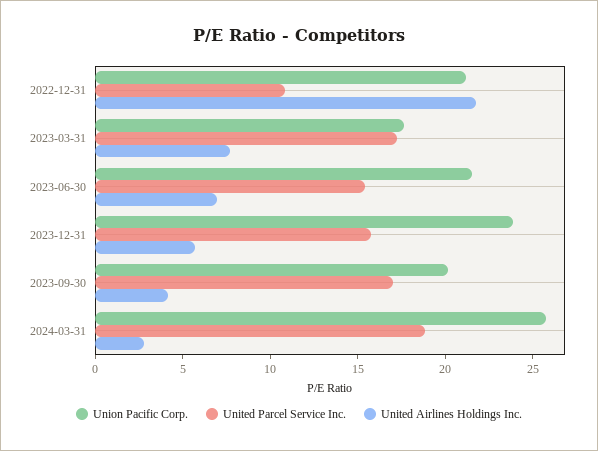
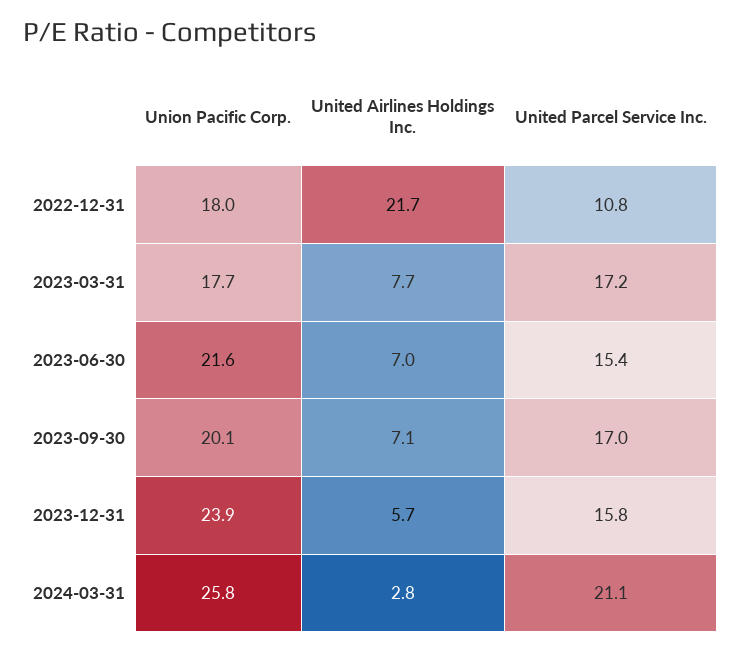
  {
    "Union Pacific Corp.": {
-     "2022-12-31": 21,
+     "2022-12-31": 18,
      "2023-03-31": 17.7,
      "2023-06-30": 21.6,
      "2023-12-31": 23.9,
      "2023-09-30": 20.1,
      "2024-03-31": 25.8
    },
    "United Parcel Service Inc.": {
      "2022-12-31": 10.8,
      "2023-03-31": 17.2,
      "2023-06-30": 15.4,
      "2023-12-31": 15.8,
      "2023-09-30": 17,
-     "2024-03-31": 19
+     "2024-03-31": 21.1
    },
    "United Airlines Holdings Inc.": {
      "2022-12-31": 21.7,
      "2023-03-31": 7.7,
      "2023-06-30": 7,
      "2023-12-31": 5.7,
-     "2023-09-30": 4,
+     "2023-09-30": 7.1,
      "2024-03-31": 2.8
    }
  }

